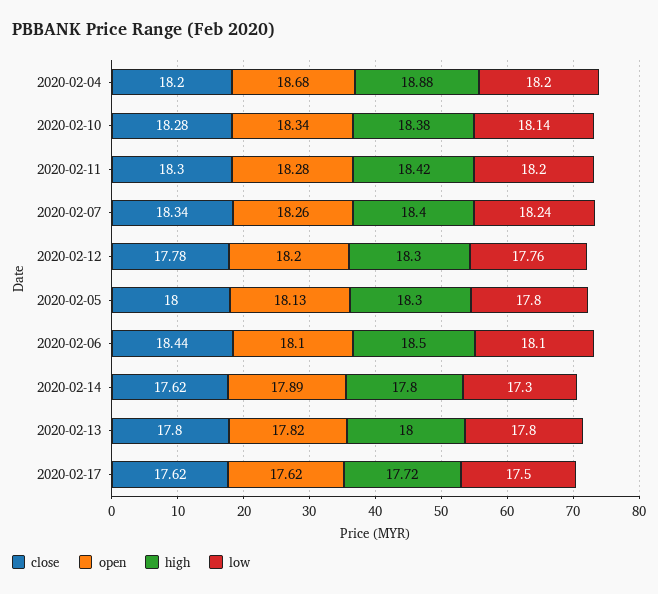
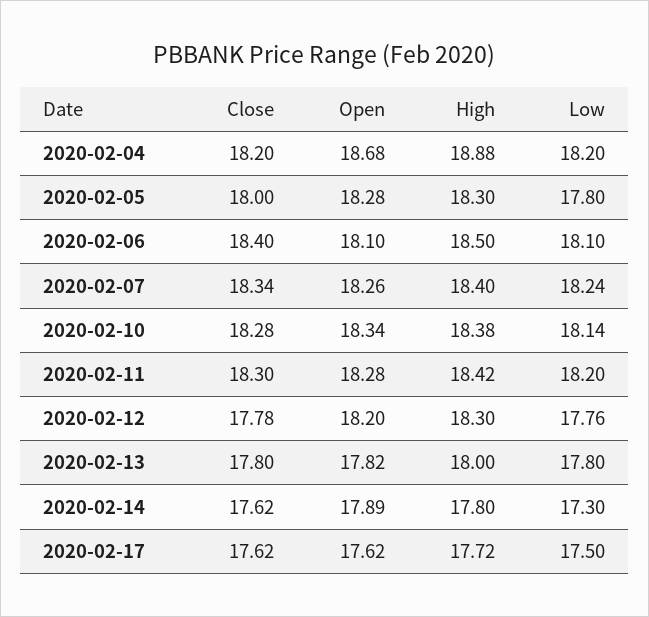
  {
    "close": {
      "2020-02-04": 18.2,
      "2020-02-10": 18.28,
      "2020-02-11": 18.3,
      "2020-02-07": 18.34,
      "2020-02-12": 17.78,
      "2020-02-05": 18,
-     "2020-02-06": 18.44,
+     "2020-02-06": 18.4,
      "2020-02-14": 17.62,
      "2020-02-13": 17.8,
      "2020-02-17": 17.62
    },
    "open": {
      "2020-02-04": 18.68,
      "2020-02-10": 18.34,
      "2020-02-11": 18.28,
      "2020-02-07": 18.26,
      "2020-02-12": 18.2,
-     "2020-02-05": 18.13,
+     "2020-02-05": 18.28,
      "2020-02-06": 18.1,
      "2020-02-14": 17.89,
      "2020-02-13": 17.82,
      "2020-02-17": 17.62
    },
    "high": {
      "2020-02-04": 18.88,
      "2020-02-10": 18.38,
      "2020-02-11": 18.42,
      "2020-02-07": 18.4,
      "2020-02-12": 18.3,
      "2020-02-05": 18.3,
      "2020-02-06": 18.5,
      "2020-02-14": 17.8,
      "2020-02-13": 18,
      "2020-02-17": 17.72
    },
    "low": {
      "2020-02-04": 18.2,
      "2020-02-10": 18.14,
      "2020-02-11": 18.2,
      "2020-02-07": 18.24,
      "2020-02-12": 17.76,
      "2020-02-05": 17.8,
      "2020-02-06": 18.1,
      "2020-02-14": 17.3,
      "2020-02-13": 17.8,
      "2020-02-17": 17.5
    }
  }

